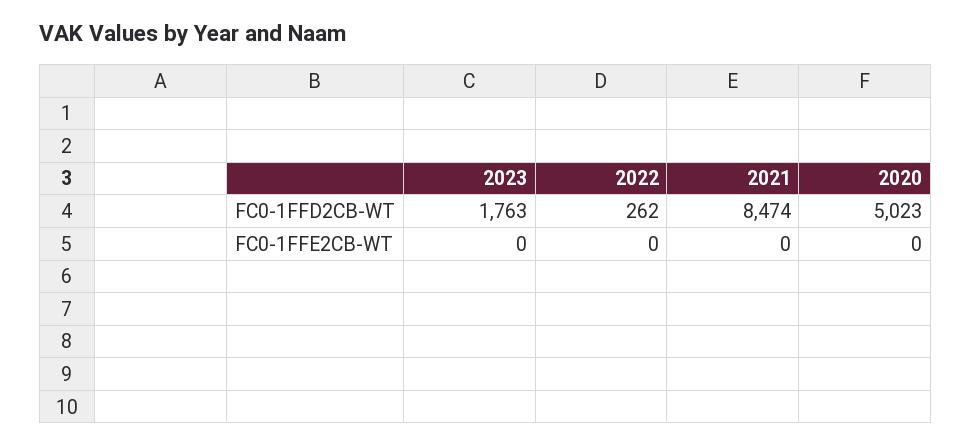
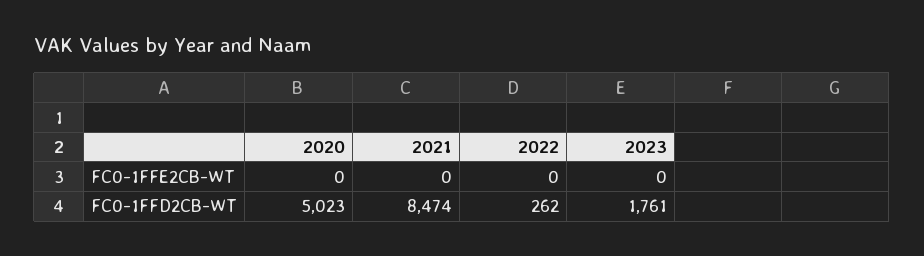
  {
    "2023": {
-     "FC0-1FFD2CB-WT": 1763,
+     "FC0-1FFD2CB-WT": 1761,
      "FC0-1FFE2CB-WT": 0
    },
    "2022": {
      "FC0-1FFD2CB-WT": 262,
      "FC0-1FFE2CB-WT": 0
    },
    "2021": {
      "FC0-1FFD2CB-WT": 8474,
      "FC0-1FFE2CB-WT": 0
    },
    "2020": {
      "FC0-1FFD2CB-WT": 5023,
      "FC0-1FFE2CB-WT": 0
    }
  }

